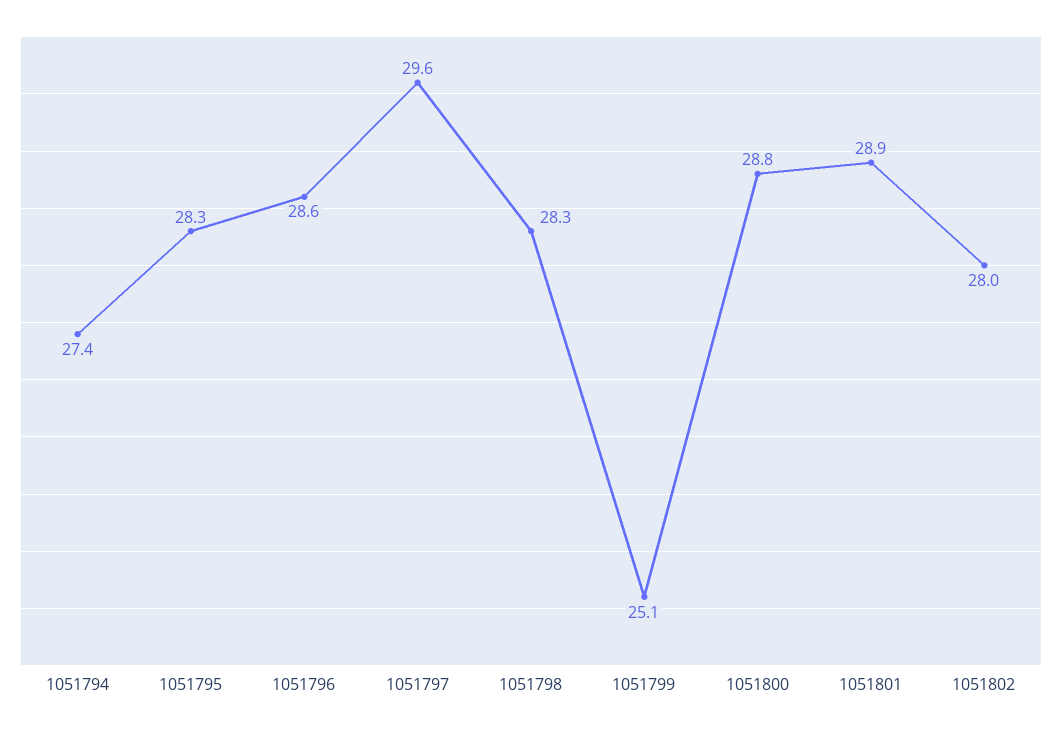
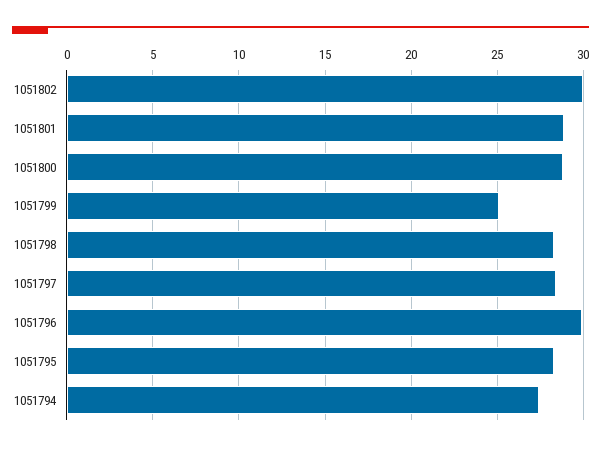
  {
    "1051794": 27.4,
    "1051795": 28.3,
-   "1051796": 28.6,
+   "1051796": 30,
-   "1051797": 29.6,
+   "1051797": 28.5,
    "1051798": 28.3,
    "1051799": 25.1,
    "1051800": 28.8,
    "1051801": 28.9,
-   "1051802": 28
+   "1051802": 30
  }

